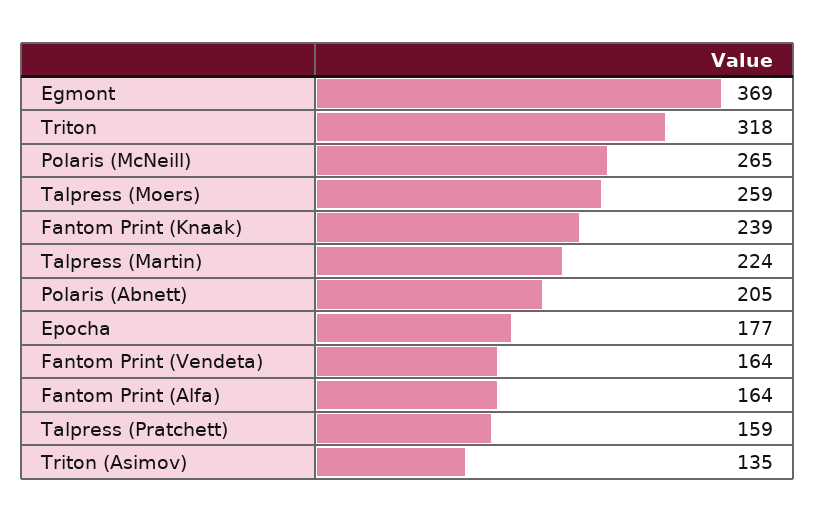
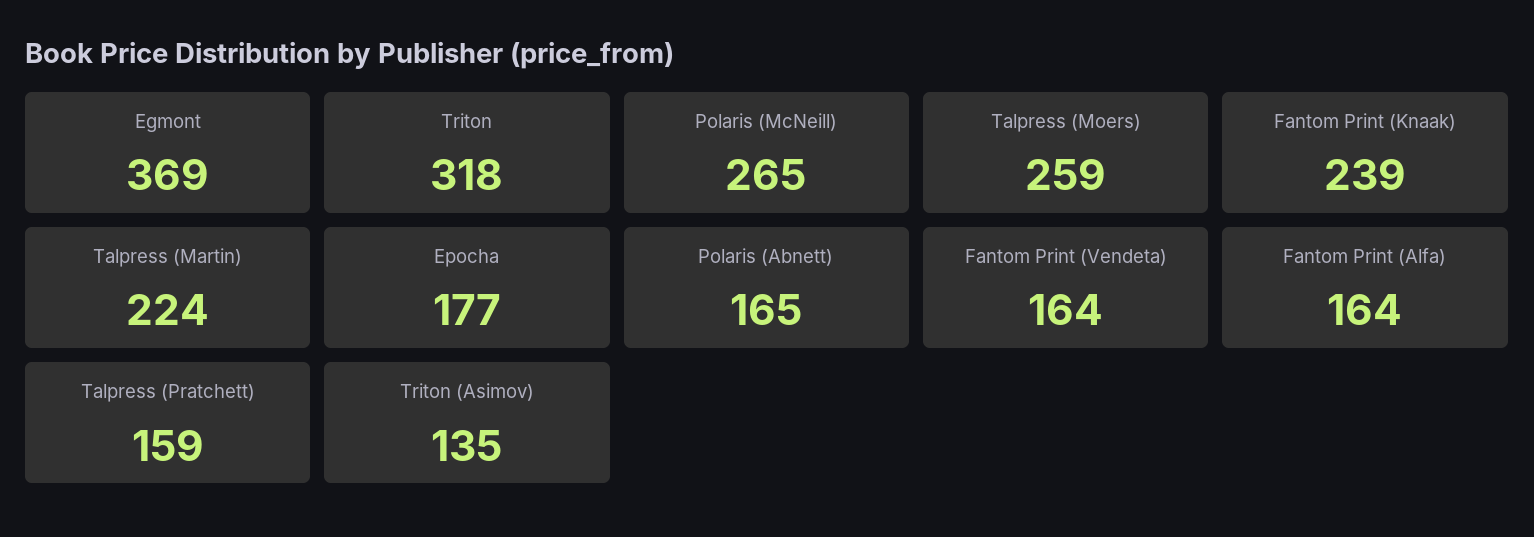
  {
    "Egmont": 369,
    "Triton": 318,
    "Polaris (McNeill)": 265,
    "Talpress (Moers)": 259,
    "Fantom Print (Knaak)": 239,
    "Talpress (Martin)": 224,
-   "Polaris (Abnett)": 205,
+   "Polaris (Abnett)": 165,
    "Epocha": 177,
    "Fantom Print (Vendeta)": 164,
    "Fantom Print (Alfa)": 164,
    "Talpress (Pratchett)": 159,
    "Triton (Asimov)": 135
  }

